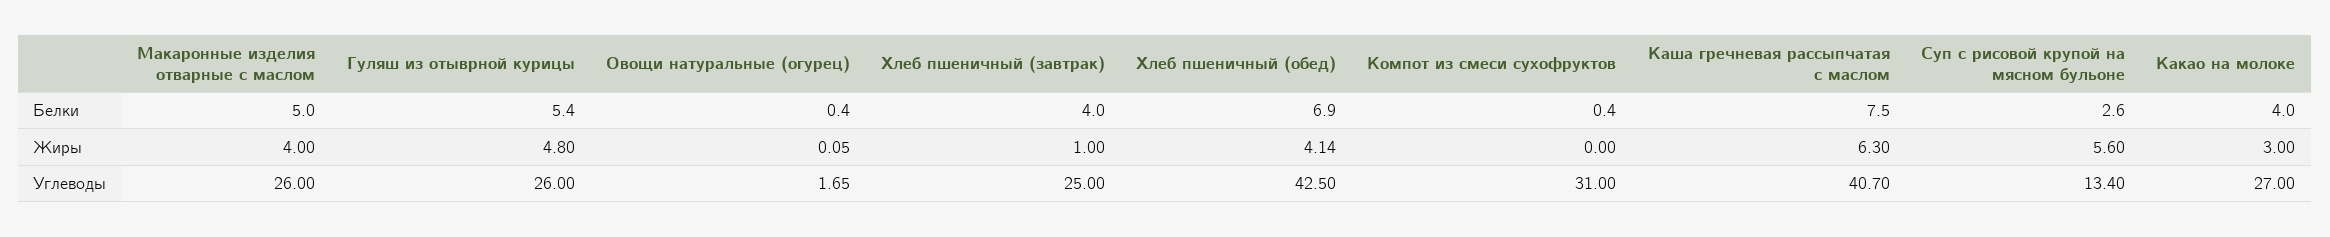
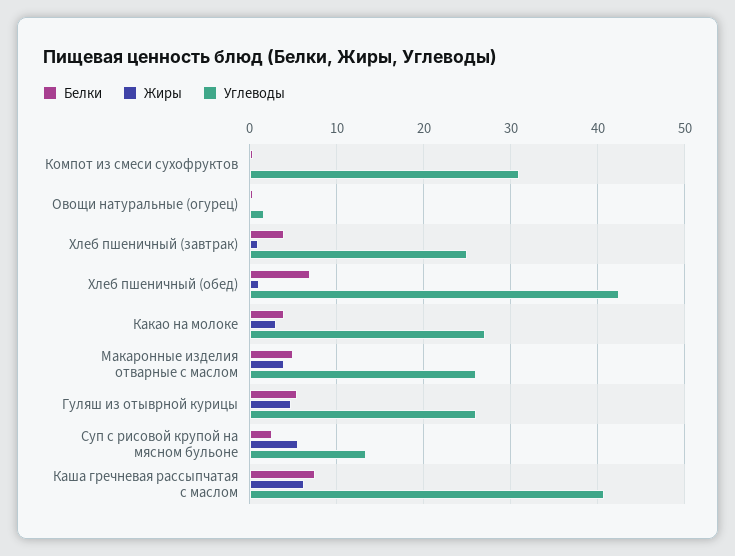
  {
    "Белки": {
      "Макаронные изделия отварные с маслом": 5,
      "Гуляш из отыврной курицы": 5.4,
      "Овощи натуральные (огурец)": 0.4,
      "Хлеб пшеничный (завтрак)": 4,
      "Хлеб пшеничный (обед)": 6.9,
      "Компот из смеси сухофруктов": 0.4,
      "Каша гречневая рассыпчатая с маслом": 7.5,
      "Суп с рисовой крупой на мясном бульоне": 2.6,
      "Какао на молоке": 4
    },
    "Жиры": {
      "Макаронные изделия отварные с маслом": 4,
      "Гуляш из отыврной курицы": 4.8,
      "Овощи натуральные (огурец)": 0.05,
      "Хлеб пшеничный (завтрак)": 1,
-     "Хлеб пшеничный (обед)": 4.14,
+     "Хлеб пшеничный (обед)": 1,
      "Компот из смеси сухофруктов": 0,
      "Каша гречневая рассыпчатая с маслом": 6.3,
      "Суп с рисовой крупой на мясном бульоне": 5.6,
      "Какао на молоке": 3
    },
    "Углеводы": {
      "Макаронные изделия отварные с маслом": 26,
      "Гуляш из отыврной курицы": 26,
      "Овощи натуральные (огурец)": 1.65,
      "Хлеб пшеничный (завтрак)": 25,
      "Хлеб пшеничный (обед)": 42.5,
      "Компот из смеси сухофруктов": 31,
      "Каша гречневая рассыпчатая с маслом": 40.7,
      "Суп с рисовой крупой на мясном бульоне": 13.4,
      "Какао на молоке": 27
    }
  }

